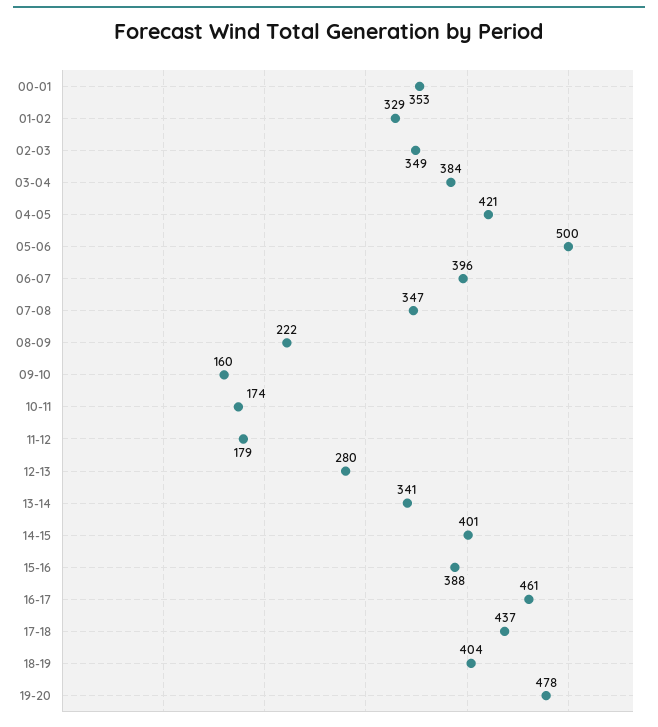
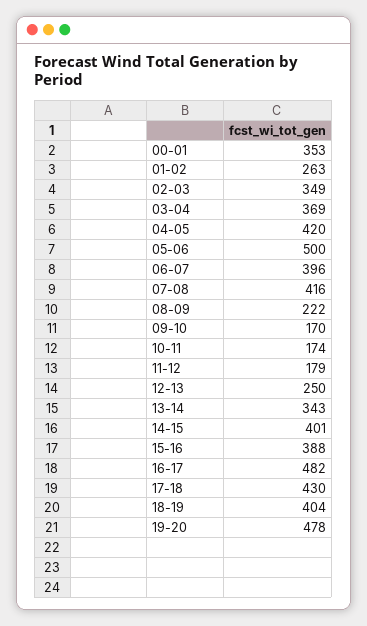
  {
    "00-01": 353,
-   "01-02": 329,
+   "01-02": 263,
    "02-03": 349,
-   "03-04": 384,
+   "03-04": 369,
-   "04-05": 421,
+   "04-05": 420,
    "05-06": 500,
    "06-07": 396,
-   "07-08": 347,
+   "07-08": 416,
    "08-09": 222,
-   "09-10": 160,
+   "09-10": 170,
    "10-11": 174,
    "11-12": 179,
-   "12-13": 280,
+   "12-13": 250,
-   "13-14": 341,
+   "13-14": 343,
    "14-15": 401,
    "15-16": 388,
-   "16-17": 461,
+   "16-17": 482,
-   "17-18": 437,
+   "17-18": 430,
    "18-19": 404,
    "19-20": 478
  }

